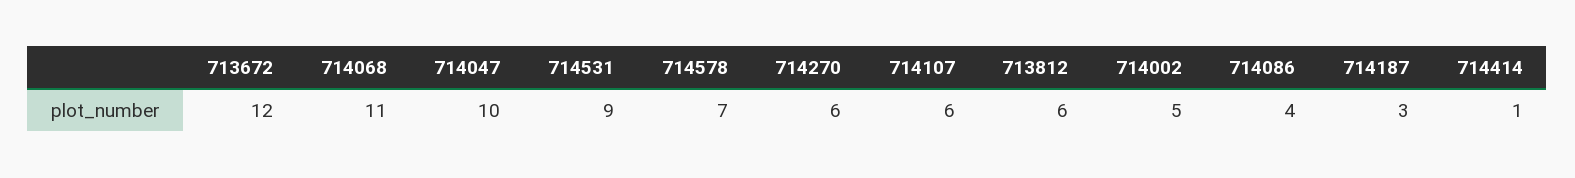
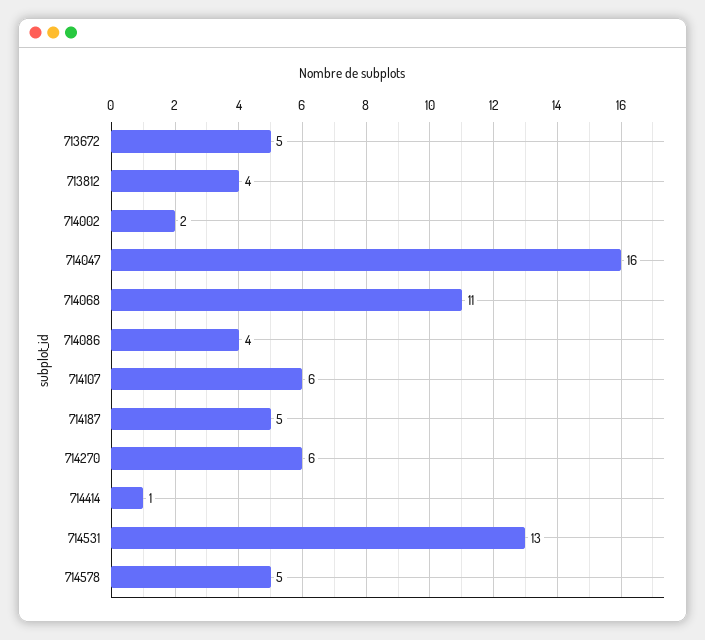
  {
-   "713672": 12,
+   "713672": 5,
    "714068": 11,
-   "714047": 10,
+   "714047": 16,
-   "714531": 9,
+   "714531": 13,
-   "714578": 7,
+   "714578": 5,
    "714270": 6,
    "714107": 6,
-   "713812": 6,
+   "713812": 4,
-   "714002": 5,
+   "714002": 2,
    "714086": 4,
-   "714187": 3,
+   "714187": 5,
    "714414": 1
  }

